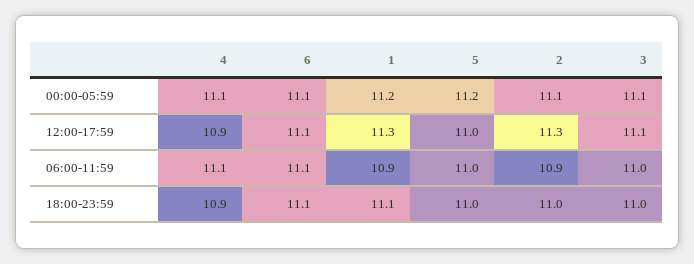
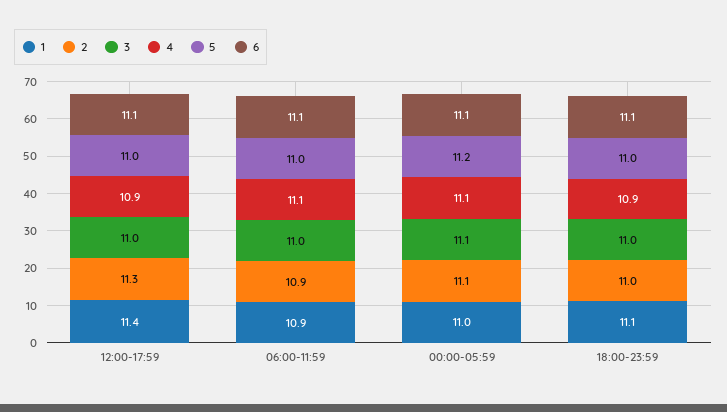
  {
    "4": {
      "00:00-05:59": 11.1,
      "12:00-17:59": 10.9,
      "06:00-11:59": 11.1,
      "18:00-23:59": 10.9
    },
    "6": {
      "00:00-05:59": 11.1,
      "12:00-17:59": 11.1,
      "06:00-11:59": 11.1,
      "18:00-23:59": 11.1
    },
    "1": {
-     "00:00-05:59": 11.2,
+     "00:00-05:59": 11,
-     "12:00-17:59": 11.3,
+     "12:00-17:59": 11.4,
      "06:00-11:59": 10.9,
      "18:00-23:59": 11.1
    },
    "5": {
      "00:00-05:59": 11.2,
      "12:00-17:59": 11,
      "06:00-11:59": 11,
      "18:00-23:59": 11
    },
    "2": {
      "00:00-05:59": 11.1,
      "12:00-17:59": 11.3,
      "06:00-11:59": 10.9,
      "18:00-23:59": 11
    },
    "3": {
      "00:00-05:59": 11.1,
-     "12:00-17:59": 11.1,
+     "12:00-17:59": 11,
      "06:00-11:59": 11,
      "18:00-23:59": 11
    }
  }

